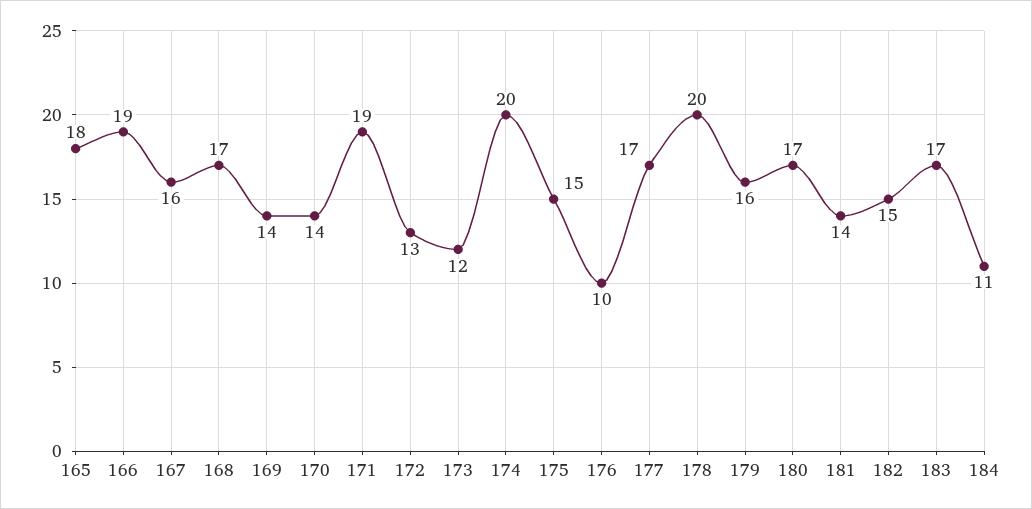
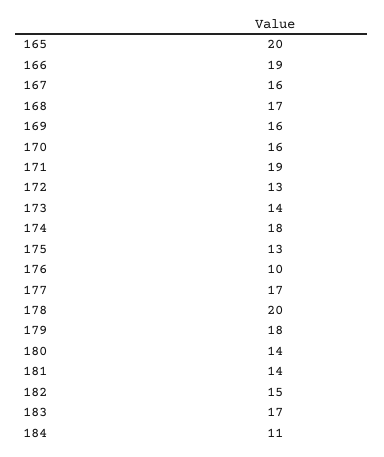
  {
-   "165": 18,
+   "165": 20,
    "166": 19,
    "167": 16,
    "168": 17,
-   "169": 14,
+   "169": 16,
-   "170": 14,
+   "170": 16,
    "171": 19,
    "172": 13,
-   "173": 12,
+   "173": 14,
-   "174": 20,
+   "174": 18,
-   "175": 15,
+   "175": 13,
    "176": 10,
    "177": 17,
    "178": 20,
-   "179": 16,
+   "179": 18,
-   "180": 17,
+   "180": 14,
    "181": 14,
    "182": 15,
    "183": 17,
    "184": 11
  }

